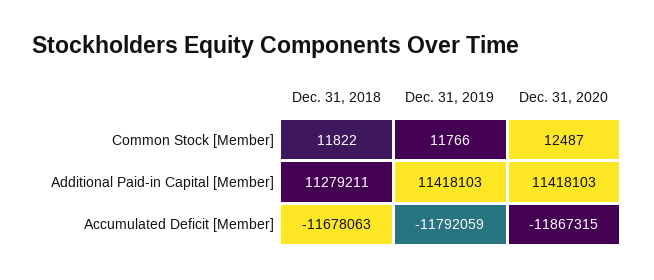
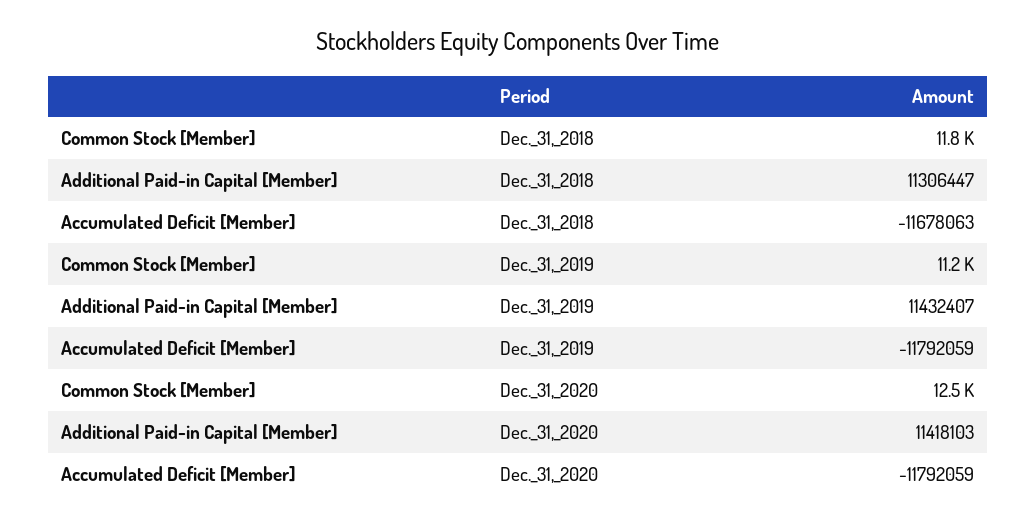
  {
    "Dec. 31, 2018": {
      "Common Stock [Member]": 11822,
-     "Additional Paid-in Capital [Member]": 11279211,
+     "Additional Paid-in Capital [Member]": 11306447,
      "Accumulated Deficit [Member]": -11678063
    },
    "Dec. 31, 2019": {
-     "Common Stock [Member]": 11766,
+     "Common Stock [Member]": 11200,
-     "Additional Paid-in Capital [Member]": 11418103,
+     "Additional Paid-in Capital [Member]": 11432407,
      "Accumulated Deficit [Member]": -11792059
    },
    "Dec. 31, 2020": {
      "Common Stock [Member]": 12487,
      "Additional Paid-in Capital [Member]": 11418103,
-     "Accumulated Deficit [Member]": -11867315
+     "Accumulated Deficit [Member]": -11792059
    }
  }

